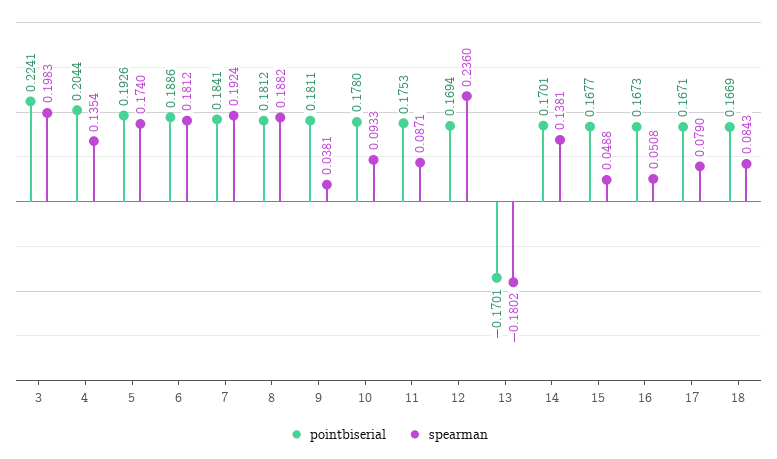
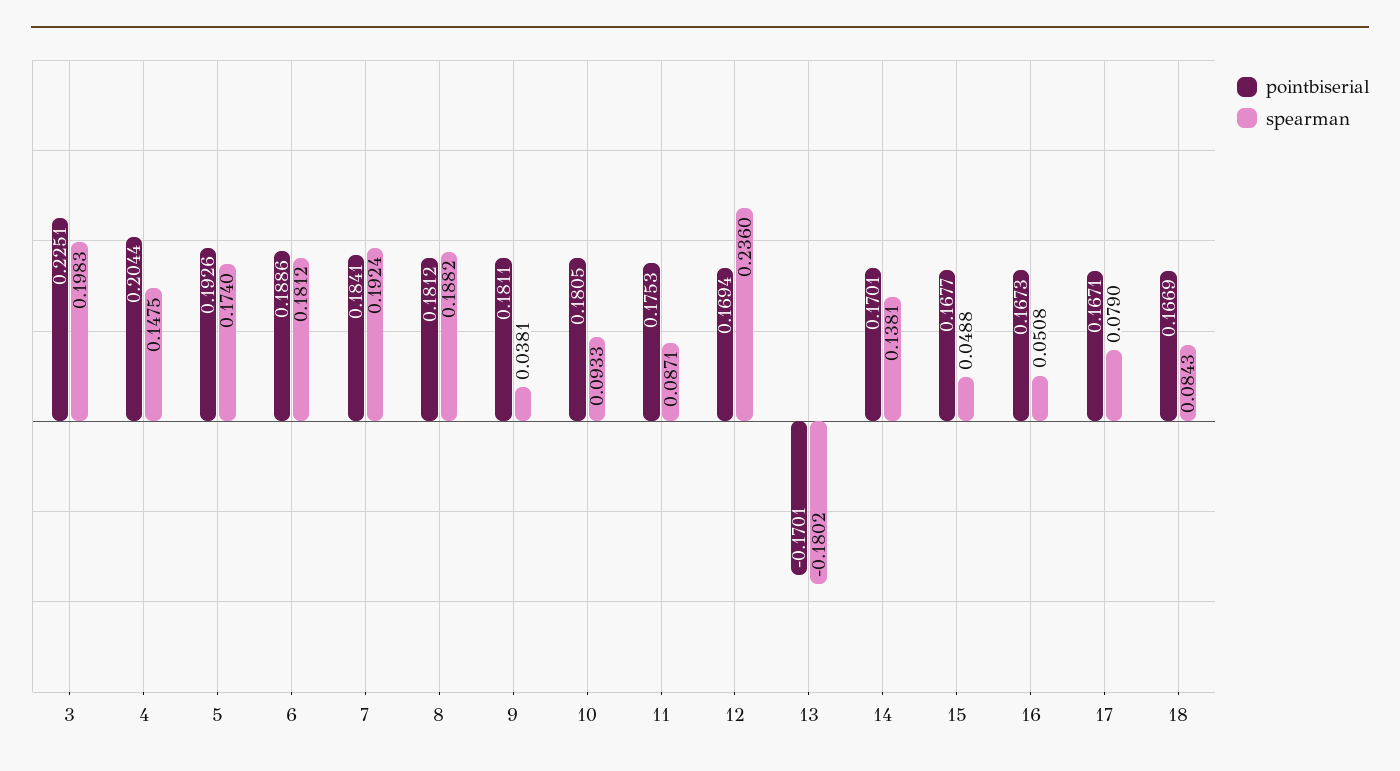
  {
    "pointbiserial": {
-     "3": 0.2241,
+     "3": 0.2251,
      "4": 0.2044,
      "5": 0.1926,
      "6": 0.1886,
      "7": 0.1841,
      "8": 0.1812,
      "9": 0.1811,
-     "10": 0.178,
+     "10": 0.1805,
      "11": 0.1753,
      "12": 0.1694,
      "13": -0.1701,
      "14": 0.1701,
      "15": 0.1677,
      "16": 0.1673,
      "17": 0.1671,
      "18": 0.1669
    },
    "spearman": {
      "3": 0.1983,
-     "4": 0.1354,
+     "4": 0.1475,
      "5": 0.174,
      "6": 0.1812,
      "7": 0.1924,
      "8": 0.1882,
      "9": 0.0381,
      "10": 0.0933,
      "11": 0.0871,
      "12": 0.236,
      "13": -0.1802,
      "14": 0.1381,
      "15": 0.0488,
      "16": 0.0508,
      "17": 0.079,
      "18": 0.0843
    }
  }

